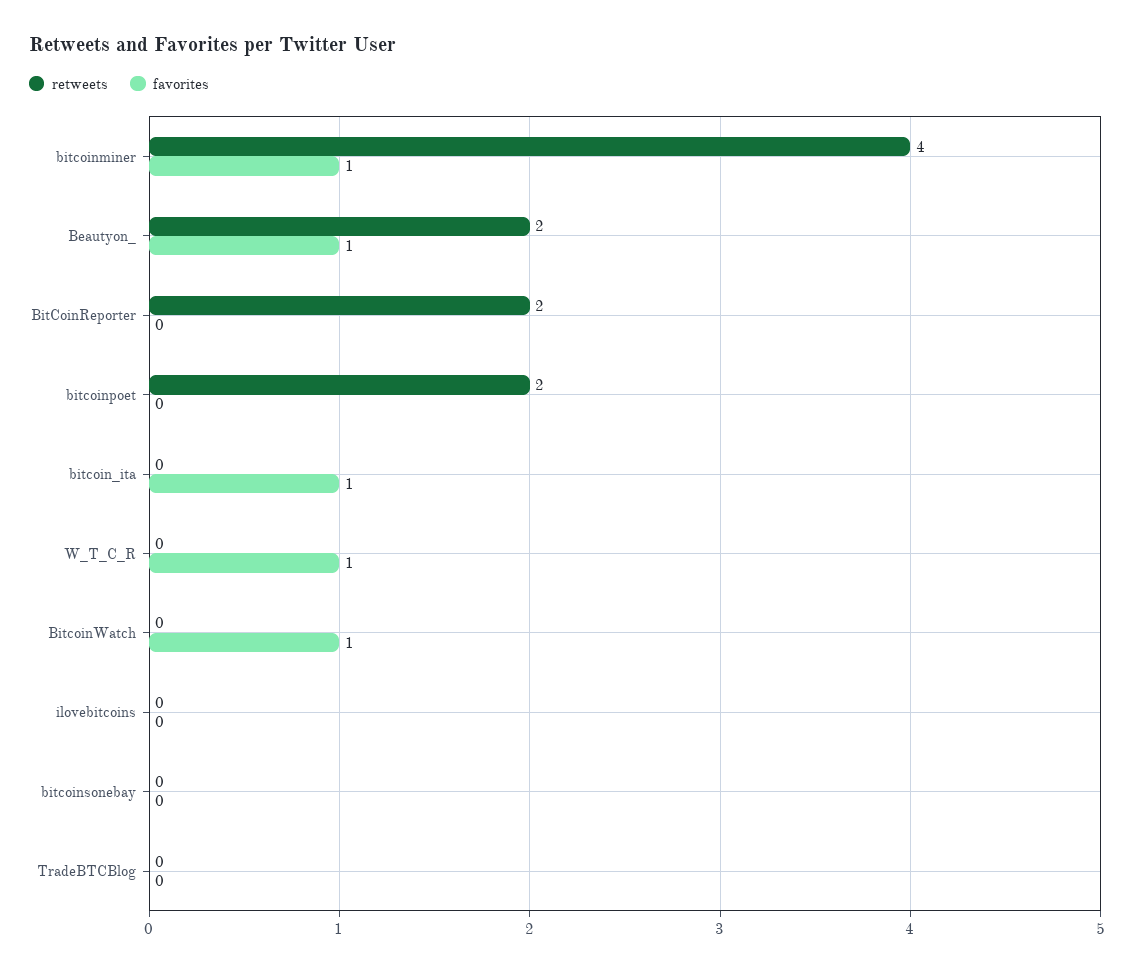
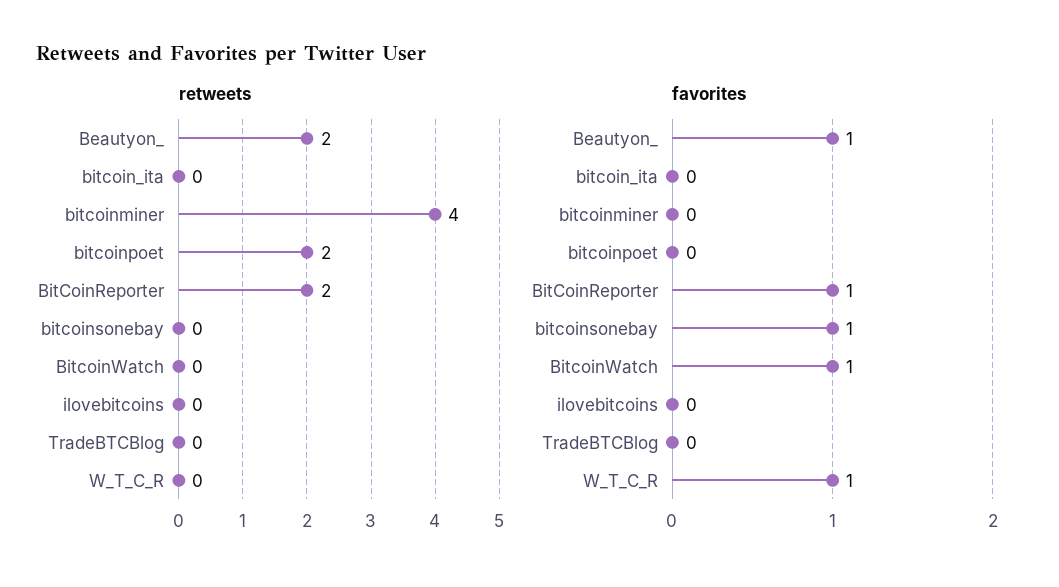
  {
    "retweets": {
      "bitcoinminer": 4,
      "Beautyon_": 2,
      "BitCoinReporter": 2,
      "bitcoinpoet": 2,
      "bitcoin_ita": 0,
      "W_T_C_R": 0,
      "BitcoinWatch": 0,
      "ilovebitcoins": 0,
      "bitcoinsonebay": 0,
      "TradeBTCBlog": 0
    },
    "favorites": {
-     "bitcoinminer": 1,
+     "bitcoinminer": 0,
      "Beautyon_": 1,
-     "BitCoinReporter": 0,
+     "BitCoinReporter": 1,
      "bitcoinpoet": 0,
-     "bitcoin_ita": 1,
+     "bitcoin_ita": 0,
      "W_T_C_R": 1,
      "BitcoinWatch": 1,
      "ilovebitcoins": 0,
-     "bitcoinsonebay": 0,
+     "bitcoinsonebay": 1,
      "TradeBTCBlog": 0
    }
  }

